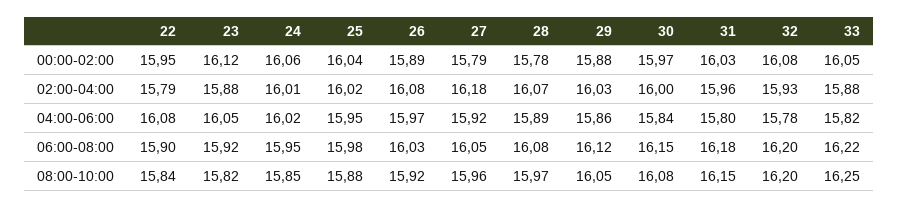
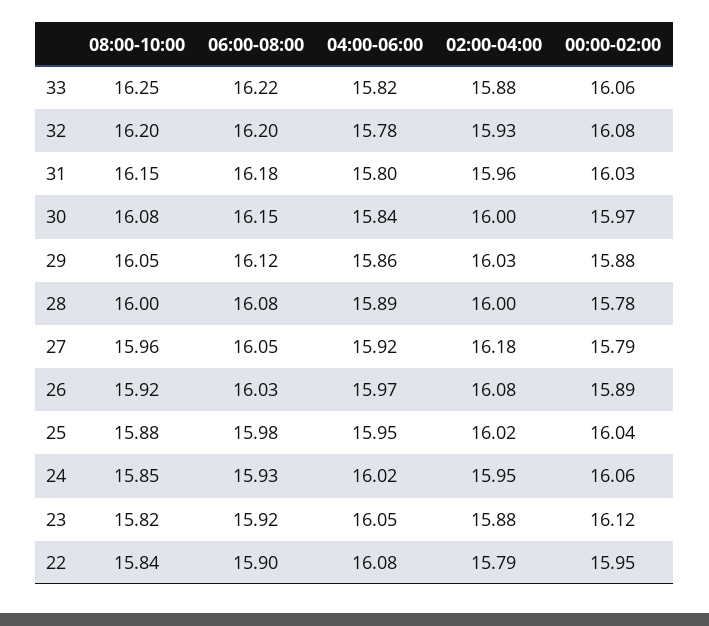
  {
    "22": {
      "00:00-02:00": 15.95,
      "02:00-04:00": 15.79,
      "04:00-06:00": 16.08,
      "06:00-08:00": 15.9,
      "08:00-10:00": 15.84
    },
    "23": {
      "00:00-02:00": 16.12,
      "02:00-04:00": 15.88,
      "04:00-06:00": 16.05,
      "06:00-08:00": 15.92,
      "08:00-10:00": 15.82
    },
    "24": {
      "00:00-02:00": 16.06,
-     "02:00-04:00": 16.01,
+     "02:00-04:00": 15.95,
      "04:00-06:00": 16.02,
-     "06:00-08:00": 15.95,
+     "06:00-08:00": 15.93,
      "08:00-10:00": 15.85
    },
    "25": {
      "00:00-02:00": 16.04,
      "02:00-04:00": 16.02,
      "04:00-06:00": 15.95,
      "06:00-08:00": 15.98,
      "08:00-10:00": 15.88
    },
    "26": {
      "00:00-02:00": 15.89,
      "02:00-04:00": 16.08,
      "04:00-06:00": 15.97,
      "06:00-08:00": 16.03,
      "08:00-10:00": 15.92
    },
    "27": {
      "00:00-02:00": 15.79,
      "02:00-04:00": 16.18,
      "04:00-06:00": 15.92,
      "06:00-08:00": 16.05,
      "08:00-10:00": 15.96
    },
    "28": {
      "00:00-02:00": 15.78,
-     "02:00-04:00": 16.07,
+     "02:00-04:00": 16,
      "04:00-06:00": 15.89,
      "06:00-08:00": 16.08,
-     "08:00-10:00": 15.97
+     "08:00-10:00": 16
    },
    "29": {
      "00:00-02:00": 15.88,
      "02:00-04:00": 16.03,
      "04:00-06:00": 15.86,
      "06:00-08:00": 16.12,
      "08:00-10:00": 16.05
    },
    "30": {
      "00:00-02:00": 15.97,
      "02:00-04:00": 16,
      "04:00-06:00": 15.84,
      "06:00-08:00": 16.15,
      "08:00-10:00": 16.08
    },
    "31": {
      "00:00-02:00": 16.03,
      "02:00-04:00": 15.96,
      "04:00-06:00": 15.8,
      "06:00-08:00": 16.18,
      "08:00-10:00": 16.15
    },
    "32": {
      "00:00-02:00": 16.08,
      "02:00-04:00": 15.93,
      "04:00-06:00": 15.78,
      "06:00-08:00": 16.2,
      "08:00-10:00": 16.2
    },
    "33": {
-     "00:00-02:00": 16.05,
+     "00:00-02:00": 16.06,
      "02:00-04:00": 15.88,
      "04:00-06:00": 15.82,
      "06:00-08:00": 16.22,
      "08:00-10:00": 16.25
    }
  }

